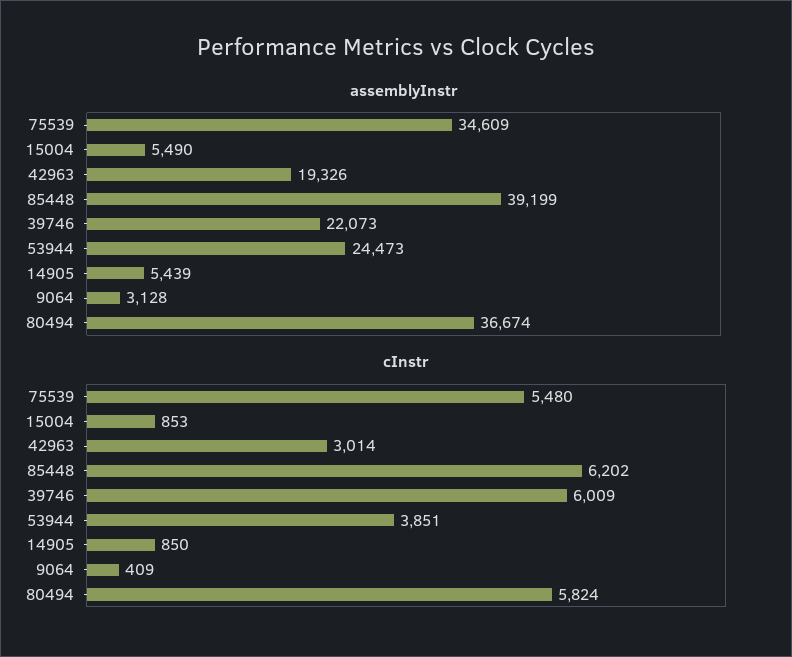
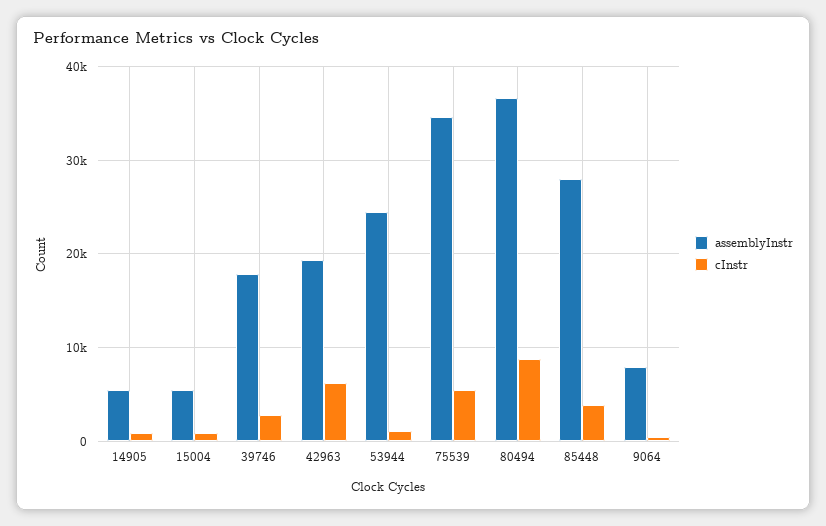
  {
    "assemblyInstr": {
      "75539": 34609,
      "15004": 5490,
      "42963": 19326,
-     "85448": 39199,
+     "85448": 28000,
-     "39746": 22073,
+     "39746": 18000,
      "53944": 24473,
      "14905": 5439,
-     "9064": 3128,
+     "9064": 8000,
      "80494": 36674
    },
    "cInstr": {
      "75539": 5480,
      "15004": 853,
-     "42963": 3014,
+     "42963": 6000,
-     "85448": 6202,
+     "85448": 4000,
-     "39746": 6009,
+     "39746": 3000,
-     "53944": 3851,
+     "53944": 1000,
      "14905": 850,
      "9064": 409,
-     "80494": 5824
+     "80494": 9000
    }
  }

